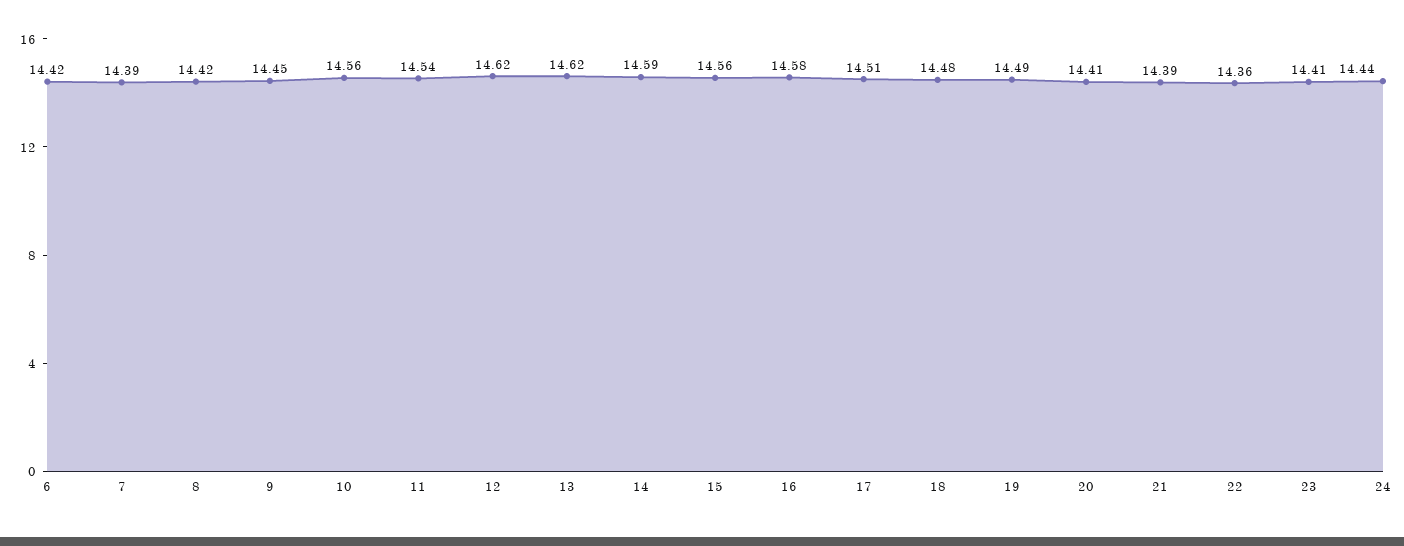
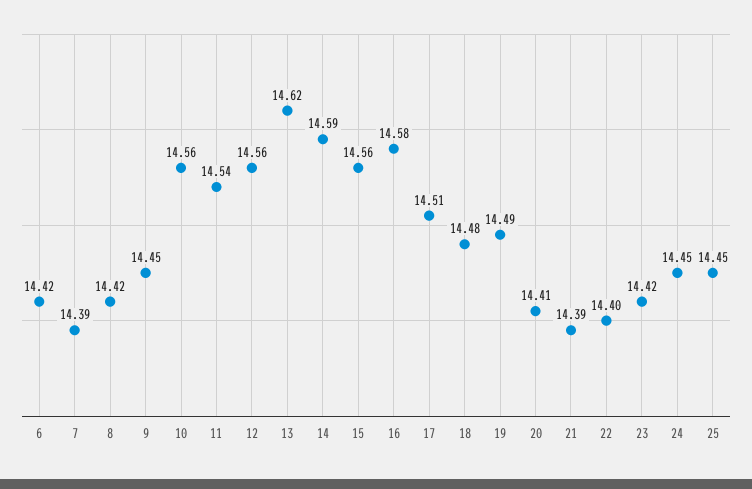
  {
    "6": 14.42,
    "7": 14.39,
    "8": 14.42,
    "9": 14.45,
    "10": 14.56,
    "11": 14.54,
-   "12": 14.62,
+   "12": 14.56,
    "13": 14.62,
    "14": 14.59,
    "15": 14.56,
    "16": 14.58,
    "17": 14.51,
    "18": 14.48,
    "19": 14.49,
    "20": 14.41,
    "21": 14.39,
-   "22": 14.36,
+   "22": 14.4,
-   "23": 14.41,
+   "23": 14.42,
-   "24": 14.44
+   "24": 14.45,
+   "25": 14.45
  }

